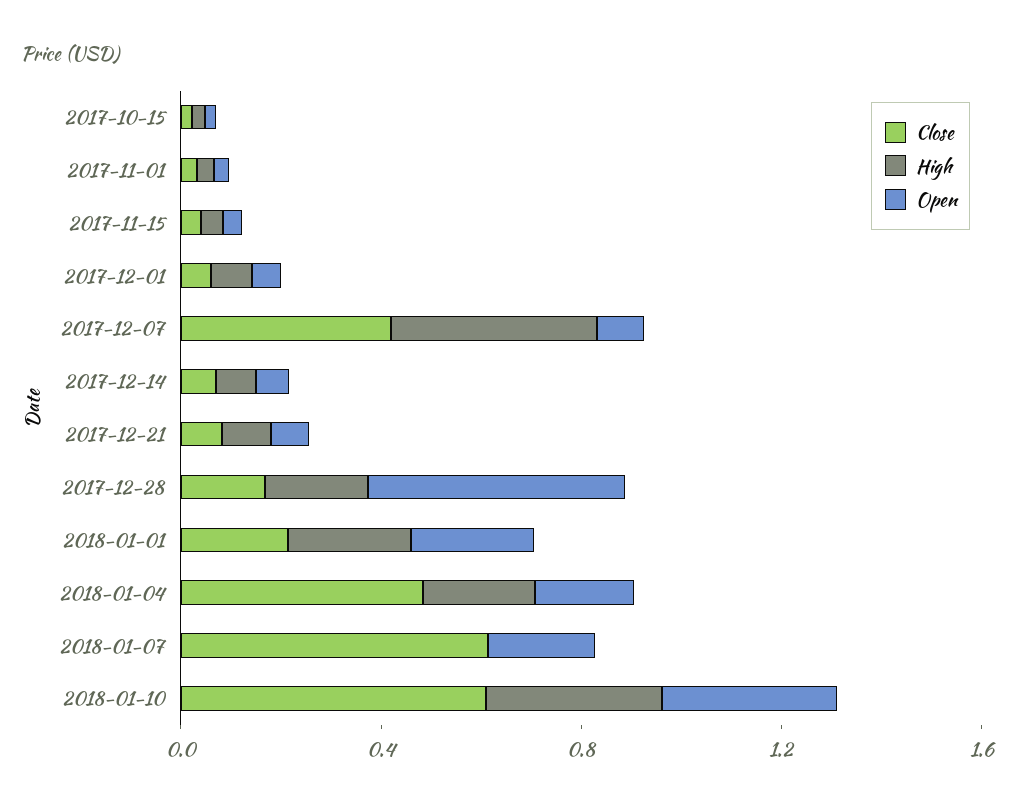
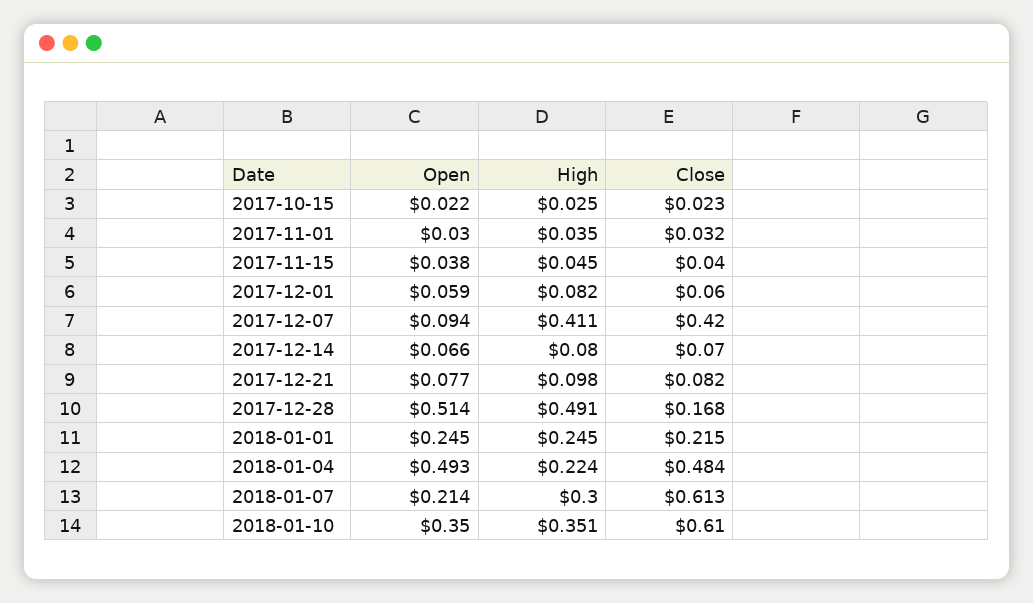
  {
    "Close": {
      "2017-10-15": 0.023,
      "2017-11-01": 0.032,
      "2017-11-15": 0.04,
      "2017-12-01": 0.06,
      "2017-12-07": 0.42,
      "2017-12-14": 0.07,
      "2017-12-21": 0.082,
      "2017-12-28": 0.168,
      "2018-01-01": 0.215,
      "2018-01-04": 0.484,
      "2018-01-07": 0.613,
      "2018-01-10": 0.61
    },
    "High": {
      "2017-10-15": 0.025,
      "2017-11-01": 0.035,
      "2017-11-15": 0.045,
      "2017-12-01": 0.082,
      "2017-12-07": 0.411,
      "2017-12-14": 0.08,
      "2017-12-21": 0.098,
-     "2017-12-28": 0.2,
+     "2017-12-28": 0.491,
      "2018-01-01": 0.245,
      "2018-01-04": 0.224,
-     "2018-01-07": 0,
+     "2018-01-07": 0.3,
      "2018-01-10": 0.351
    },
    "Open": {
      "2017-10-15": 0.022,
      "2017-11-01": 0.03,
      "2017-11-15": 0.038,
      "2017-12-01": 0.059,
      "2017-12-07": 0.094,
      "2017-12-14": 0.066,
      "2017-12-21": 0.077,
      "2017-12-28": 0.514,
      "2018-01-01": 0.245,
-     "2018-01-04": 0.2,
+     "2018-01-04": 0.493,
      "2018-01-07": 0.214,
      "2018-01-10": 0.35
    }
  }

